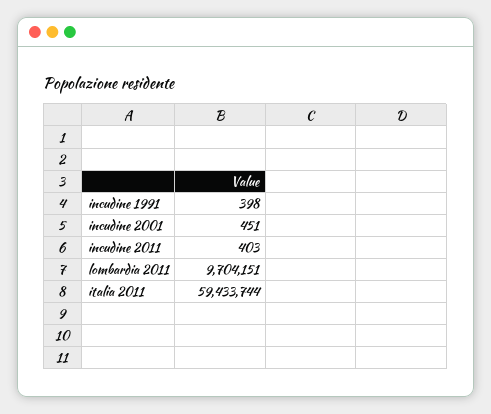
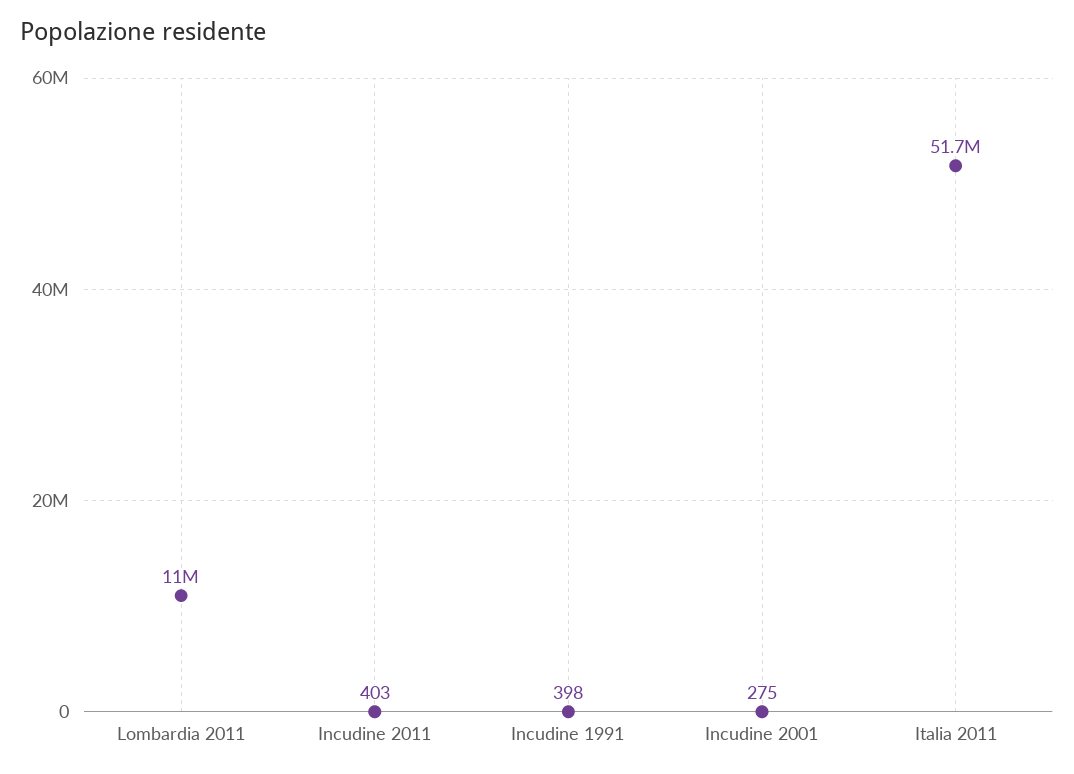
  {
    "incudine 1991": 398,
-   "incudine 2001": 451,
+   "incudine 2001": 275,
    "incudine 2011": 403,
-   "lombardia 2011": 9704151,
+   "lombardia 2011": 11000000,
-   "italia 2011": 59433744
+   "italia 2011": 51700000
  }

